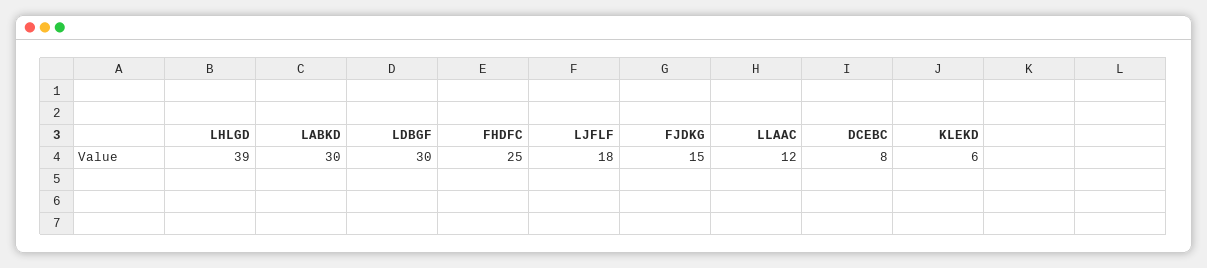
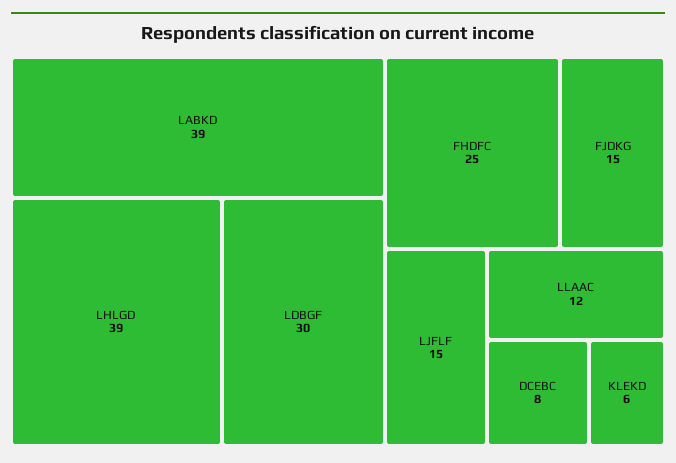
  {
    "LHLGD": 39,
-   "LABKD": 30,
+   "LABKD": 39,
    "LDBGF": 30,
    "FHDFC": 25,
-   "LJFLF": 18,
+   "LJFLF": 15,
    "FJDKG": 15,
    "LLAAC": 12,
    "DCEBC": 8,
    "KLEKD": 6
  }

